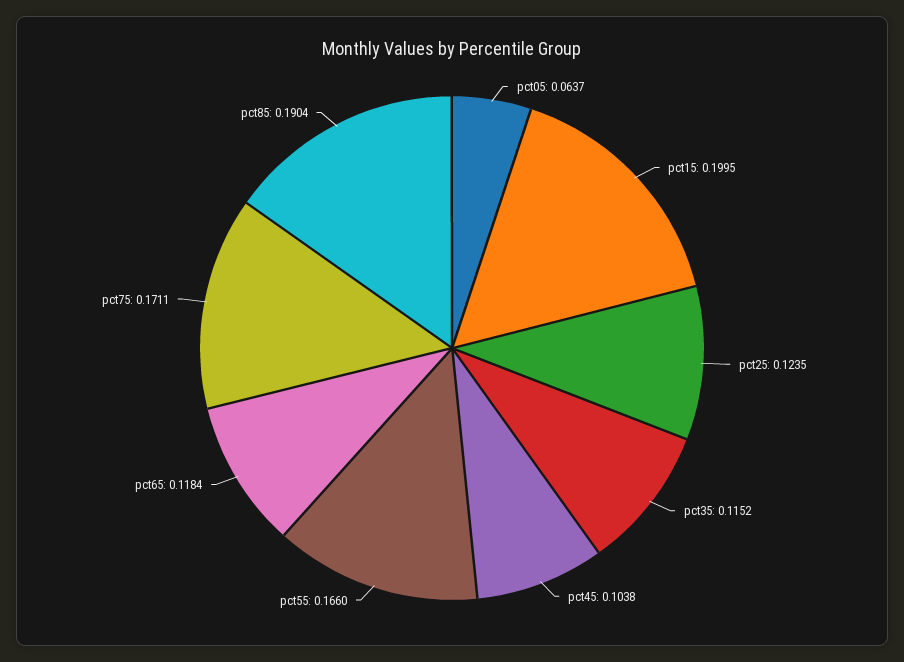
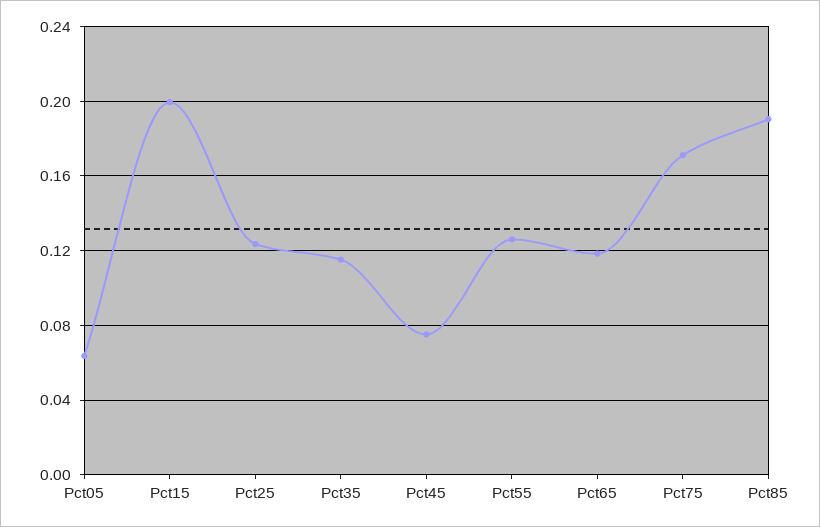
  {
    "pct05": 0.0637,
    "pct15": 0.1995,
    "pct25": 0.1235,
    "pct35": 0.1152,
-   "pct45": 0.1038,
+   "pct45": 0.075,
-   "pct55": 0.166,
+   "pct55": 0.125,
    "pct65": 0.1184,
    "pct75": 0.1711,
    "pct85": 0.1904
  }

